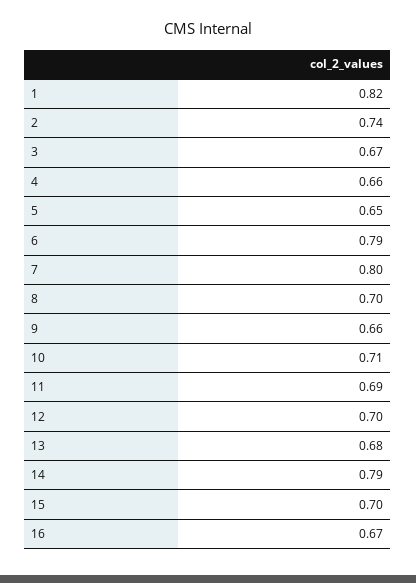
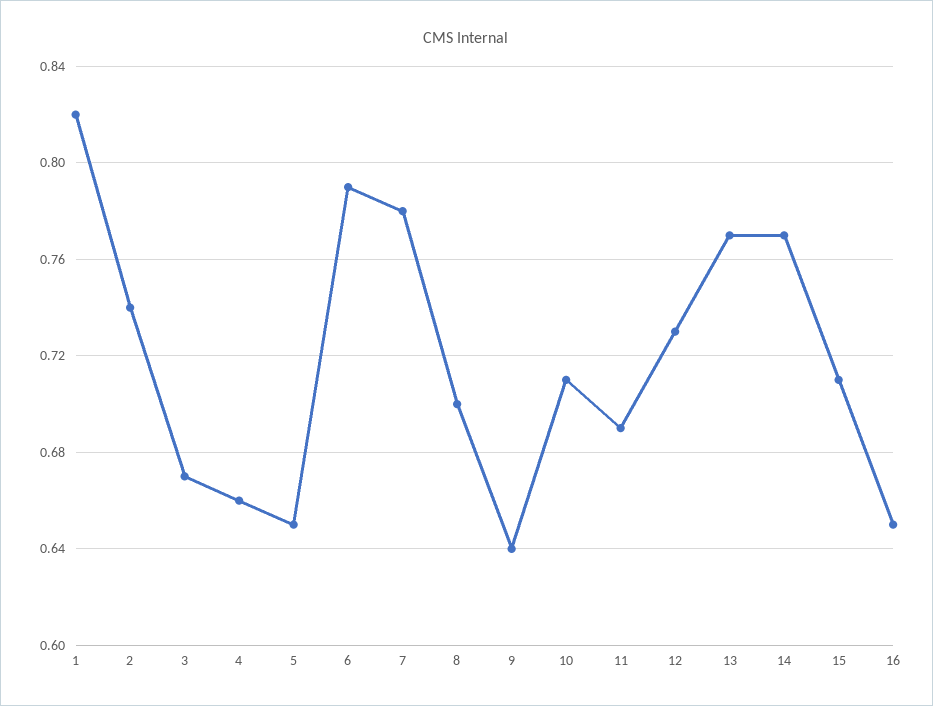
  {
    "1": 0.82,
    "2": 0.74,
    "3": 0.67,
    "4": 0.66,
    "5": 0.65,
    "6": 0.79,
-   "7": 0.8,
+   "7": 0.78,
    "8": 0.7,
-   "9": 0.66,
+   "9": 0.64,
    "10": 0.71,
    "11": 0.69,
-   "12": 0.7,
+   "12": 0.73,
-   "13": 0.68,
+   "13": 0.77,
-   "14": 0.79,
+   "14": 0.77,
-   "15": 0.7,
+   "15": 0.71,
-   "16": 0.67
+   "16": 0.65
  }

